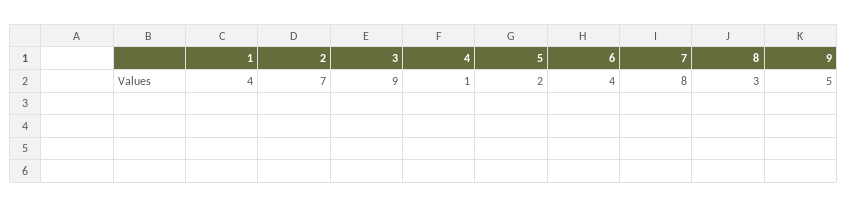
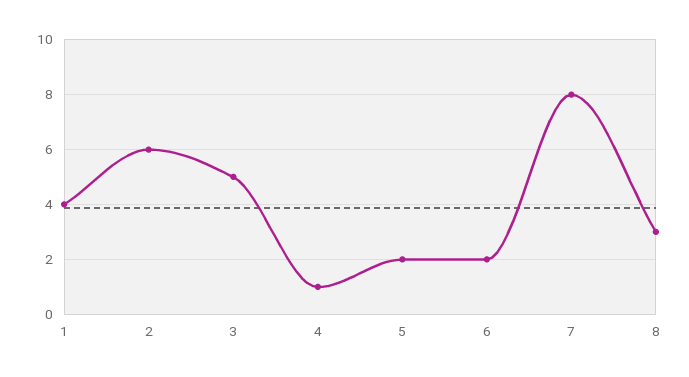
  {
    "1": 4,
-   "2": 7,
+   "2": 6,
-   "3": 9,
+   "3": 5,
    "4": 1,
    "5": 2,
-   "6": 4,
+   "6": 2,
    "7": 8,
-   "8": 3,
+   "8": 3
-   "9": 5
  }

